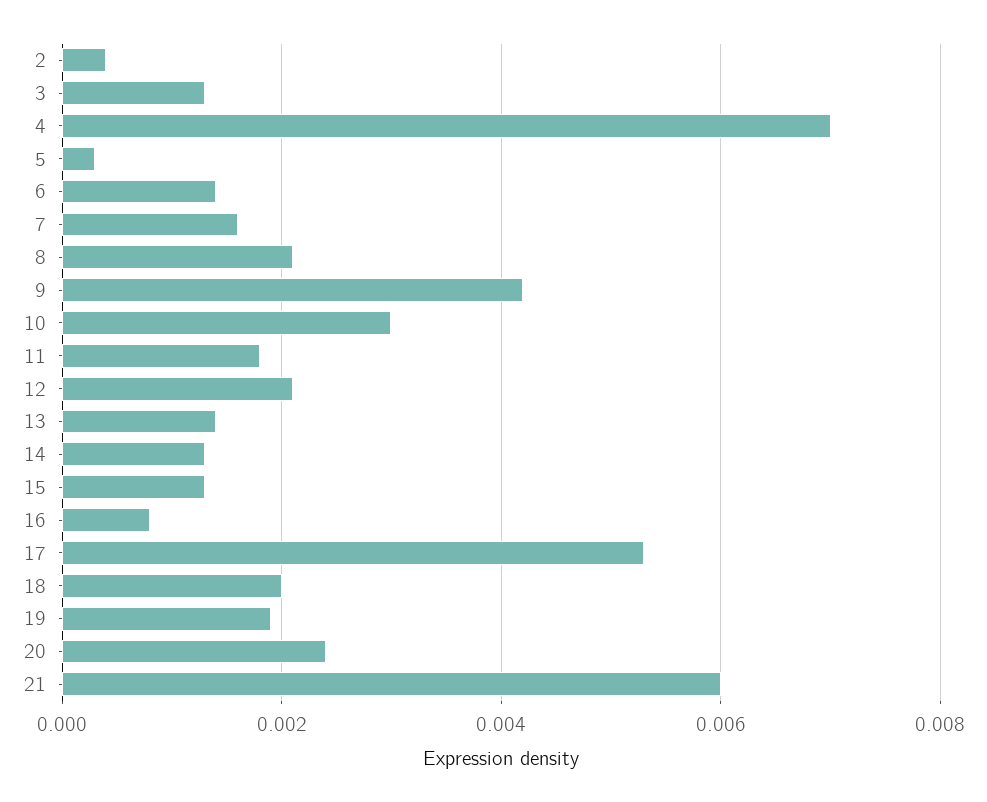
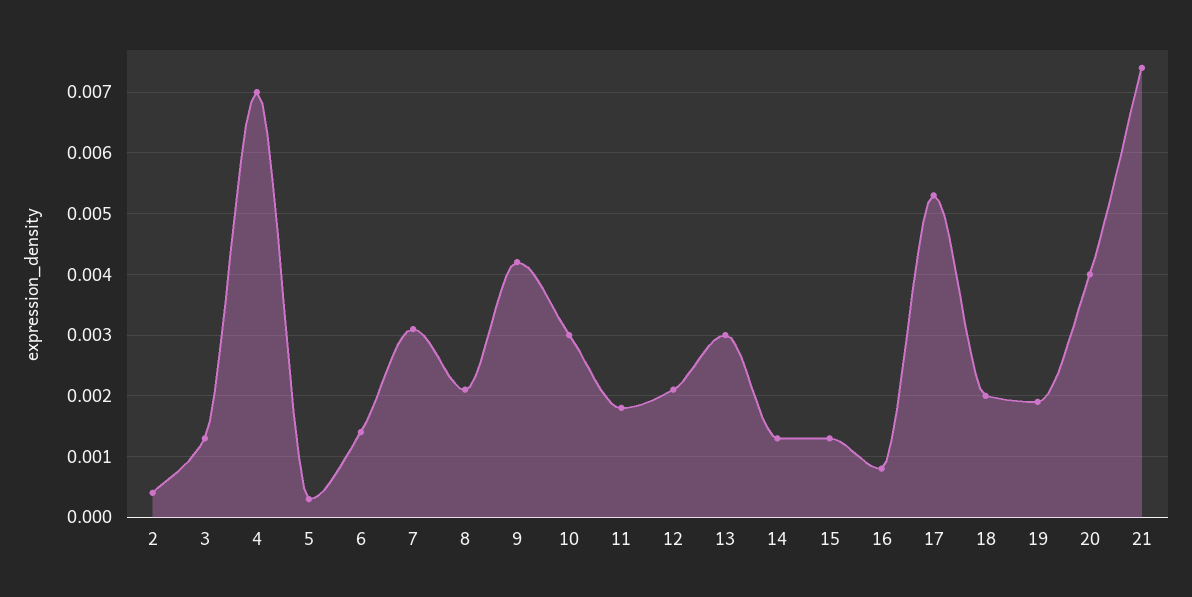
  {
    "2": 0.0004,
    "3": 0.0013,
    "4": 0.007,
    "5": 0.0003,
    "6": 0.0014,
-   "7": 0.0015,
+   "7": 0.0031,
    "8": 0.0021,
    "9": 0.0042,
    "10": 0.003,
    "11": 0.0018,
    "12": 0.0021,
-   "13": 0.0015,
+   "13": 0.003,
    "14": 0.0013,
    "15": 0.0013,
    "16": 0.0008,
    "17": 0.0053,
    "18": 0.002,
    "19": 0.0019,
-   "20": 0.0025,
+   "20": 0.004,
-   "21": 0.006
+   "21": 0.0074
  }

